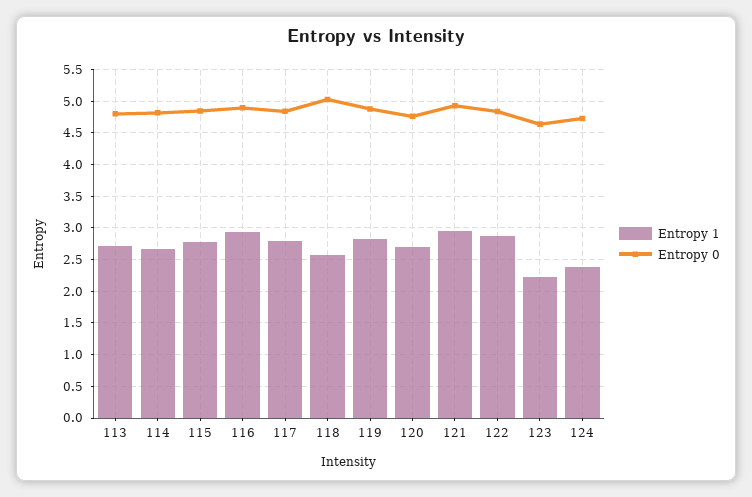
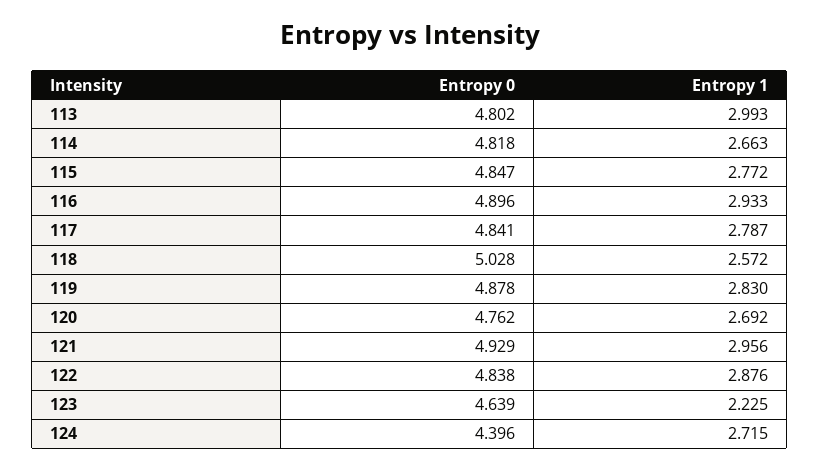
  {
    "Entropy 1": {
-     "113": 2.7,
+     "113": 2.993,
      "114": 2.663,
      "115": 2.772,
      "116": 2.933,
      "117": 2.787,
      "118": 2.572,
      "119": 2.83,
      "120": 2.692,
      "121": 2.956,
      "122": 2.876,
      "123": 2.225,
-     "124": 2.4
+     "124": 2.715
    },
    "Entropy 0": {
      "113": 4.802,
      "114": 4.818,
      "115": 4.847,
      "116": 4.896,
      "117": 4.841,
      "118": 5.028,
      "119": 4.878,
      "120": 4.762,
      "121": 4.929,
      "122": 4.838,
      "123": 4.639,
-     "124": 4.7
+     "124": 4.396
    }
  }

